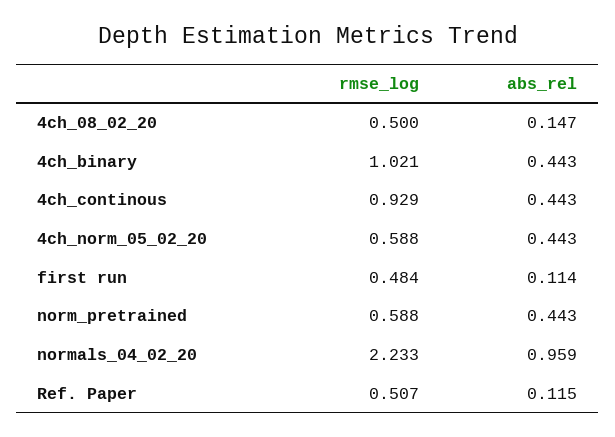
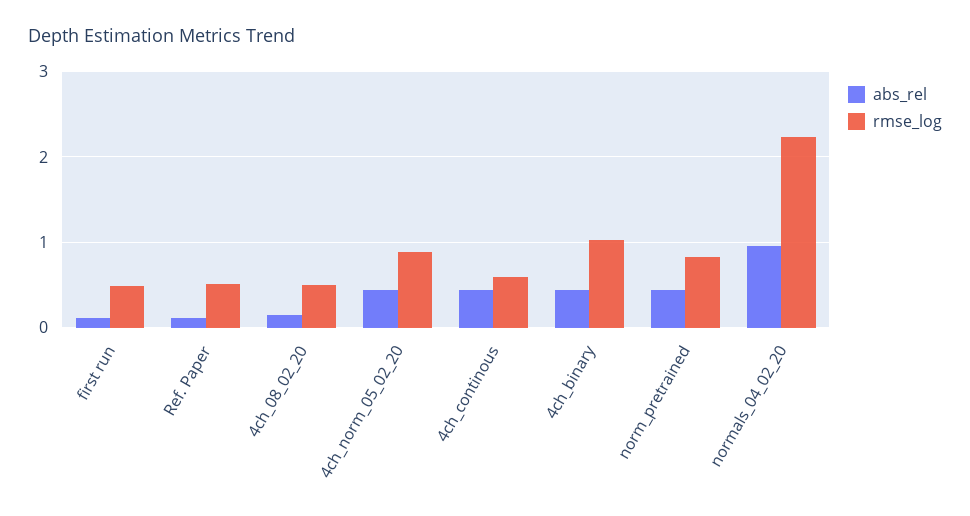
  {
    "rmse_log": {
      "4ch_08_02_20": 0.5,
      "4ch_binary": 1.021,
-     "4ch_continous": 0.929,
+     "4ch_continous": 0.6,
-     "4ch_norm_05_02_20": 0.588,
+     "4ch_norm_05_02_20": 0.9,
      "first run": 0.484,
-     "norm_pretrained": 0.588,
+     "norm_pretrained": 0.8,
      "normals_04_02_20": 2.233,
      "Ref. Paper": 0.507
    },
    "abs_rel": {
      "4ch_08_02_20": 0.147,
      "4ch_binary": 0.443,
      "4ch_continous": 0.443,
      "4ch_norm_05_02_20": 0.443,
      "first run": 0.114,
      "norm_pretrained": 0.443,
      "normals_04_02_20": 0.959,
      "Ref. Paper": 0.115
    }
  }

